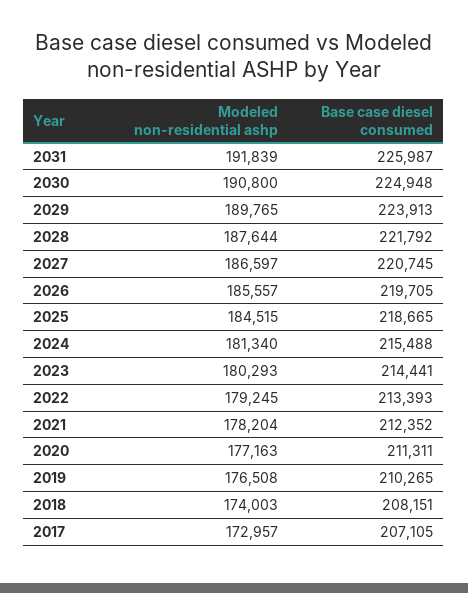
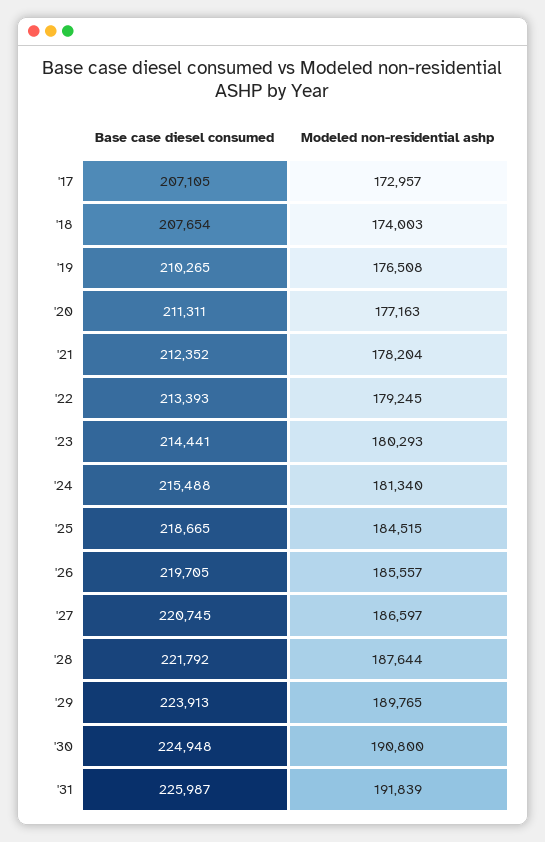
  {
    "Modeled non-residential ashp": {
      "2031": 191839,
      "2030": 190800,
      "2029": 189765,
      "2028": 187644,
      "2027": 186597,
      "2026": 185557,
      "2025": 184515,
      "2024": 181340,
      "2023": 180293,
      "2022": 179245,
      "2021": 178204,
      "2020": 177163,
      "2019": 176508,
      "2018": 174003,
      "2017": 172957
    },
    "Base case diesel consumed": {
      "2031": 225987,
      "2030": 224948,
      "2029": 223913,
      "2028": 221792,
      "2027": 220745,
      "2026": 219705,
      "2025": 218665,
      "2024": 215488,
      "2023": 214441,
      "2022": 213393,
      "2021": 212352,
      "2020": 211311,
      "2019": 210265,
-     "2018": 208151,
+     "2018": 207654,
      "2017": 207105
    }
  }

